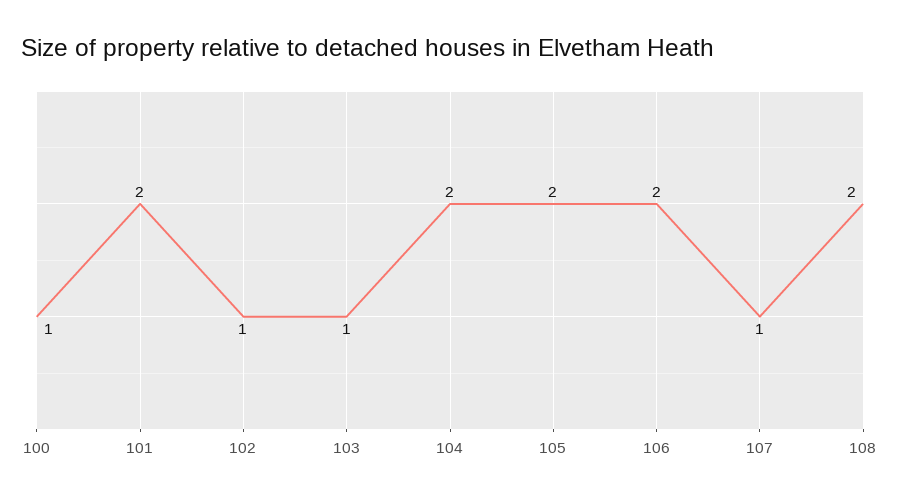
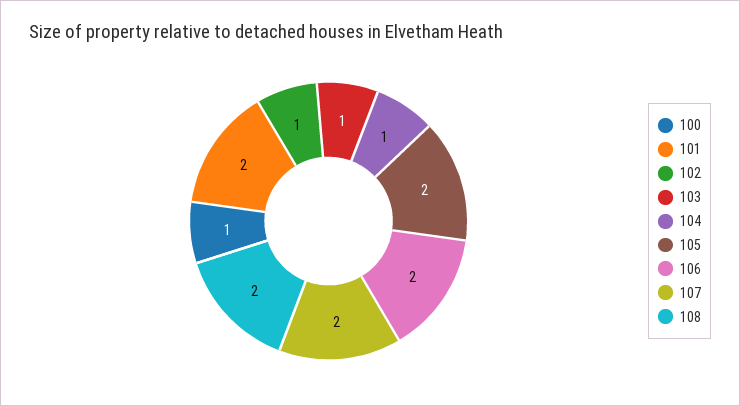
  {
    "100": 1,
    "101": 2,
    "102": 1,
    "103": 1,
-   "104": 2,
+   "104": 1,
    "105": 2,
    "106": 2,
-   "107": 1,
+   "107": 2,
    "108": 2
  }

